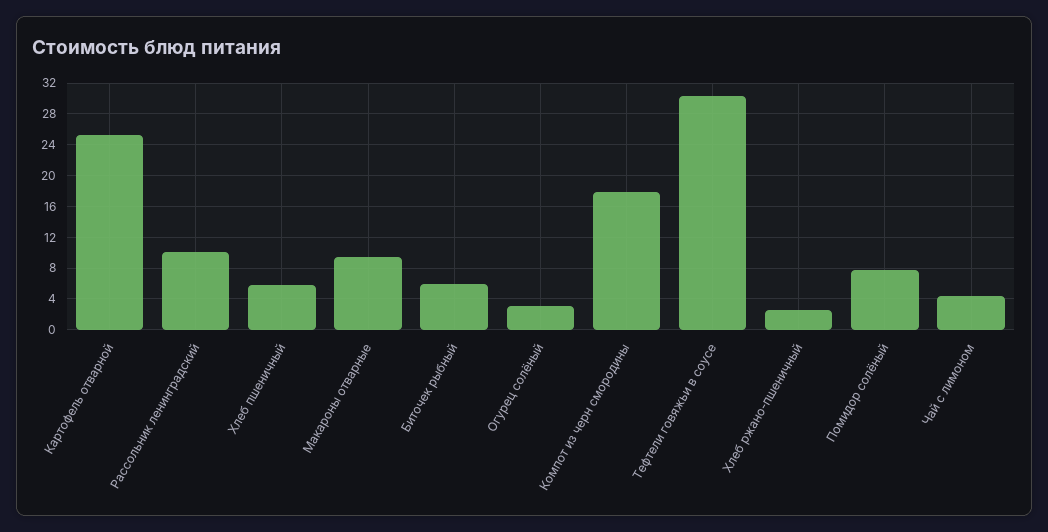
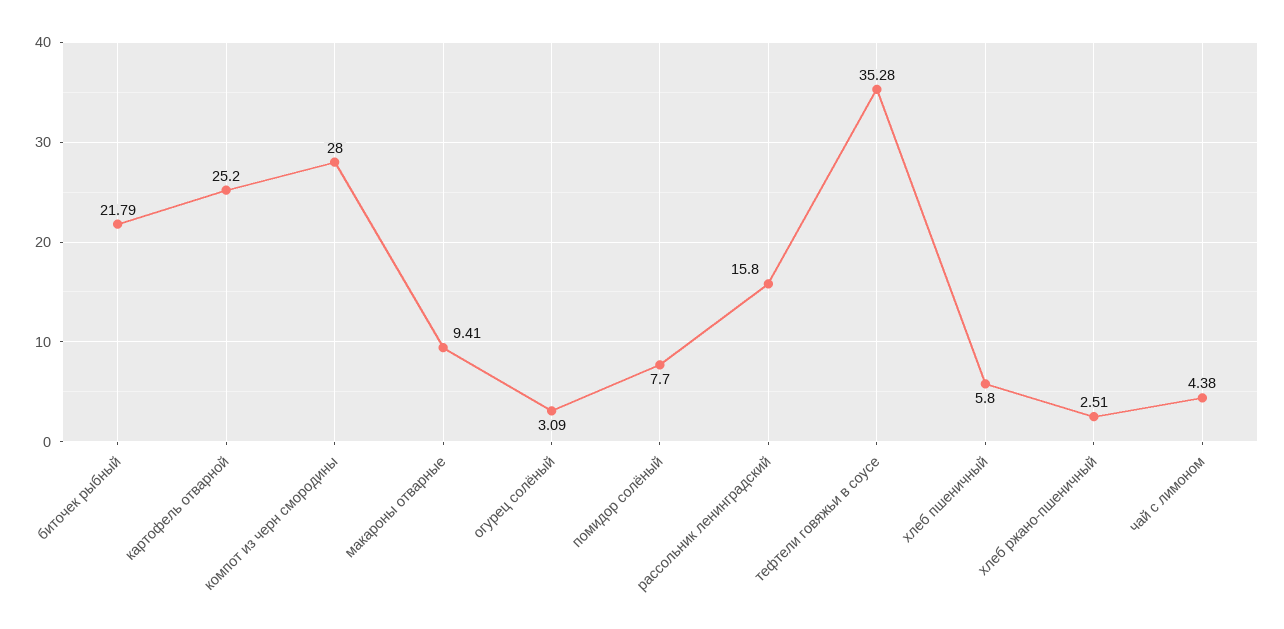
  {
    "Картофель отварной": 25.2,
-   "Рассольник ленинградский": 10,
+   "Рассольник ленинградский": 15.8,
    "Хлеб пшеничный": 5.8,
    "Макароны отварные": 9.41,
-   "Биточек рыбный": 6,
+   "Биточек рыбный": 21.79,
    "Огурец солёный": 3.09,
-   "Компот из черн смородины": 18,
+   "Компот из черн смородины": 28,
-   "Тефтели говяжьи в соусе": 30,
+   "Тефтели говяжьи в соусе": 35.28,
    "Хлеб ржано-пшеничный": 2.51,
    "Помидор солёный": 7.7,
    "Чай с лимоном": 4.38
  }

